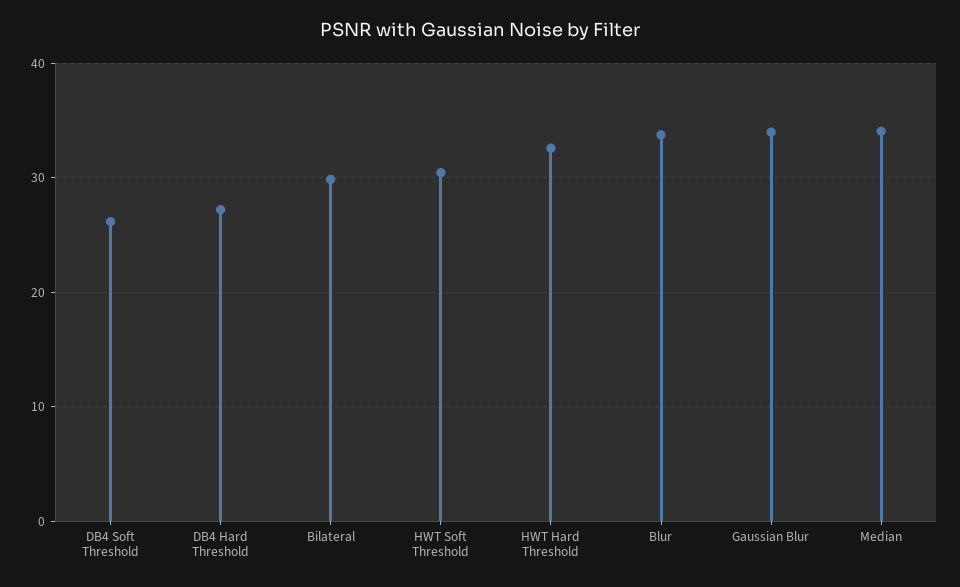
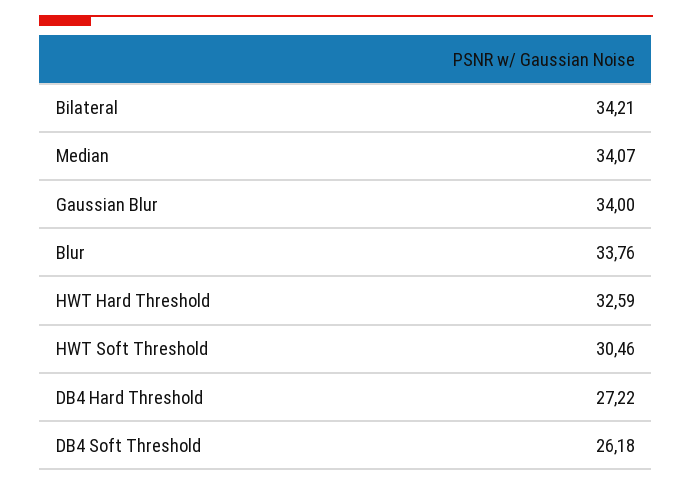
  {
    "DB4 Soft Threshold": 26.18,
    "DB4 Hard Threshold": 27.22,
-   "Bilateral": 30,
+   "Bilateral": 34.21,
    "HWT Soft Threshold": 30.46,
    "HWT Hard Threshold": 32.59,
    "Blur": 33.76,
    "Gaussian Blur": 34,
    "Median": 34.07
  }

